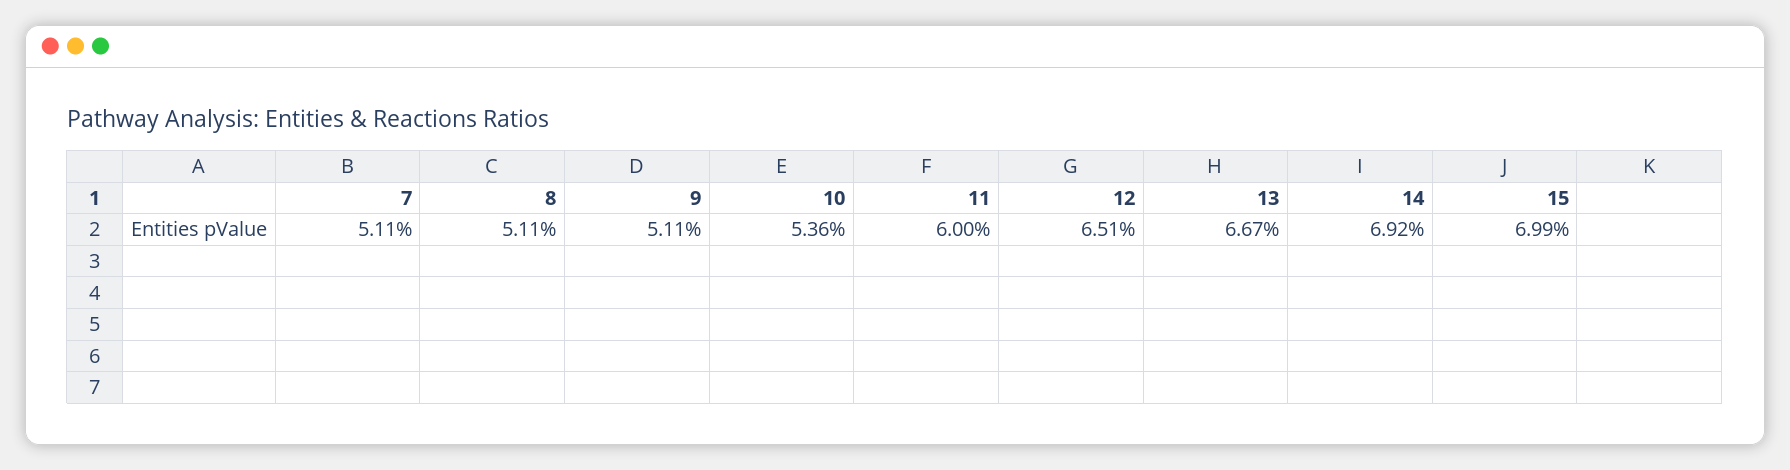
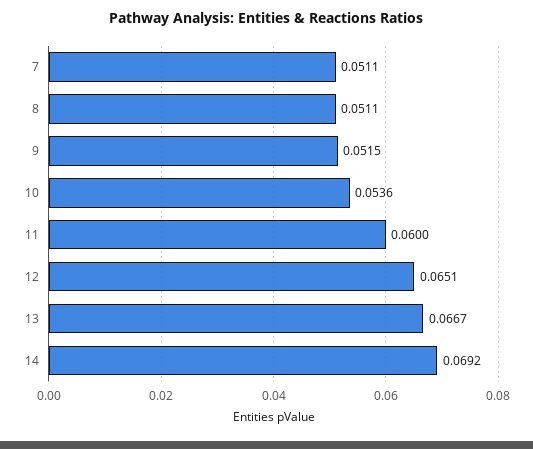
  {
    "7": 0.0511,
    "8": 0.0511,
-   "9": 0.0511,
+   "9": 0.0515,
    "10": 0.0536,
    "11": 0.06,
    "12": 0.0651,
    "13": 0.0667,
-   "14": 0.0692,
+   "14": 0.0692
-   "15": 0.0699
  }

